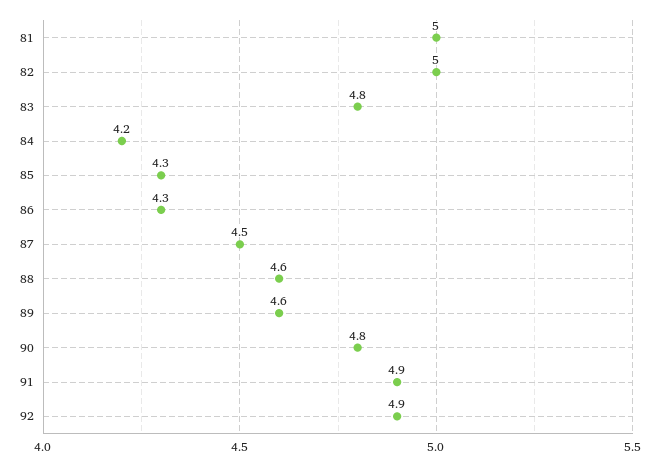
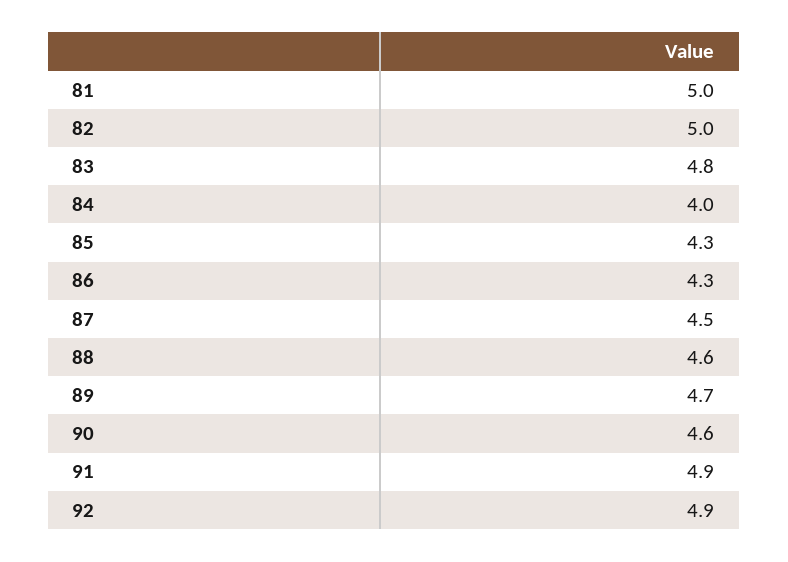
  {
    "81": 5,
    "82": 5,
    "83": 4.8,
-   "84": 4.2,
+   "84": 4,
    "85": 4.3,
    "86": 4.3,
    "87": 4.5,
    "88": 4.6,
-   "89": 4.6,
+   "89": 4.7,
-   "90": 4.8,
+   "90": 4.6,
    "91": 4.9,
    "92": 4.9
  }

